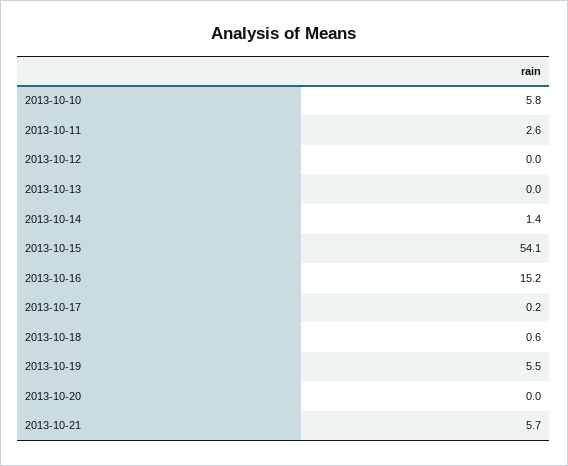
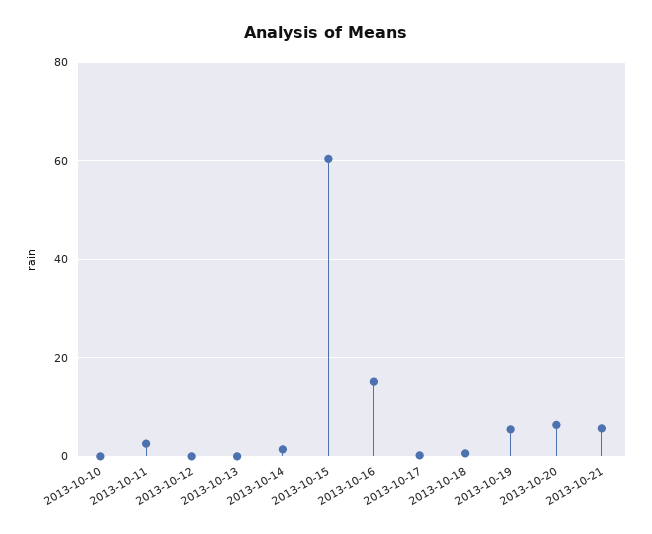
  {
-   "2013-10-10": 5.8,
+   "2013-10-10": 0,
    "2013-10-11": 2.6,
    "2013-10-12": 0,
    "2013-10-13": 0,
    "2013-10-14": 1.4,
-   "2013-10-15": 54.1,
+   "2013-10-15": 60,
    "2013-10-16": 15.2,
    "2013-10-17": 0.2,
    "2013-10-18": 0.6,
    "2013-10-19": 5.5,
-   "2013-10-20": 0,
+   "2013-10-20": 6,
    "2013-10-21": 5.7
  }

